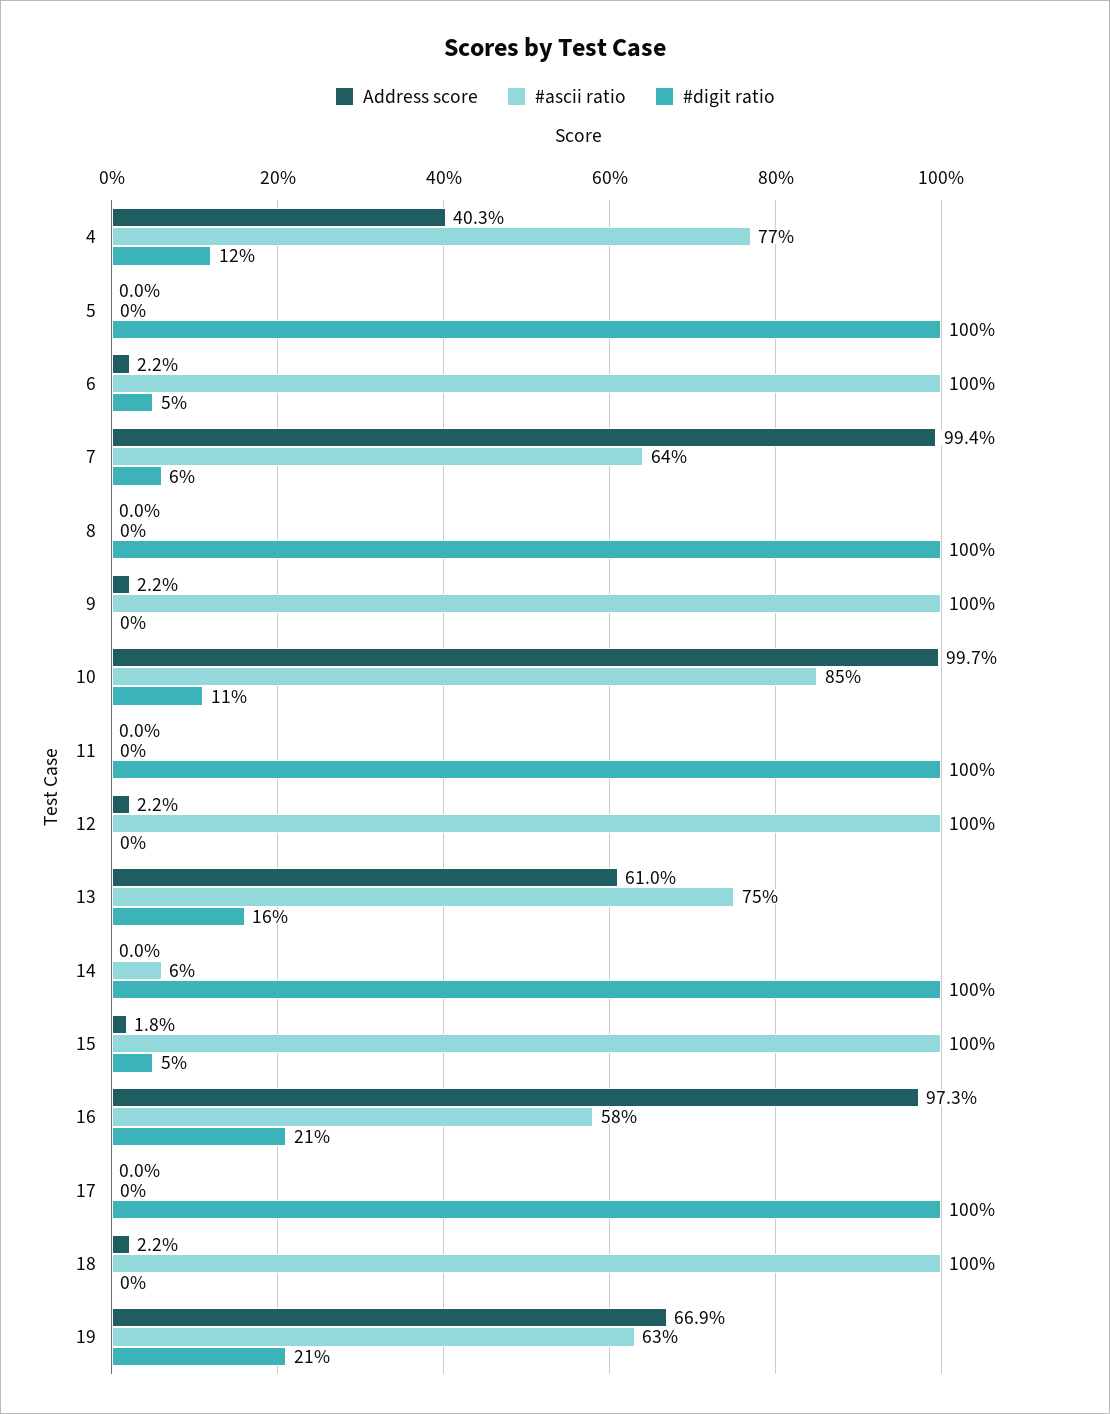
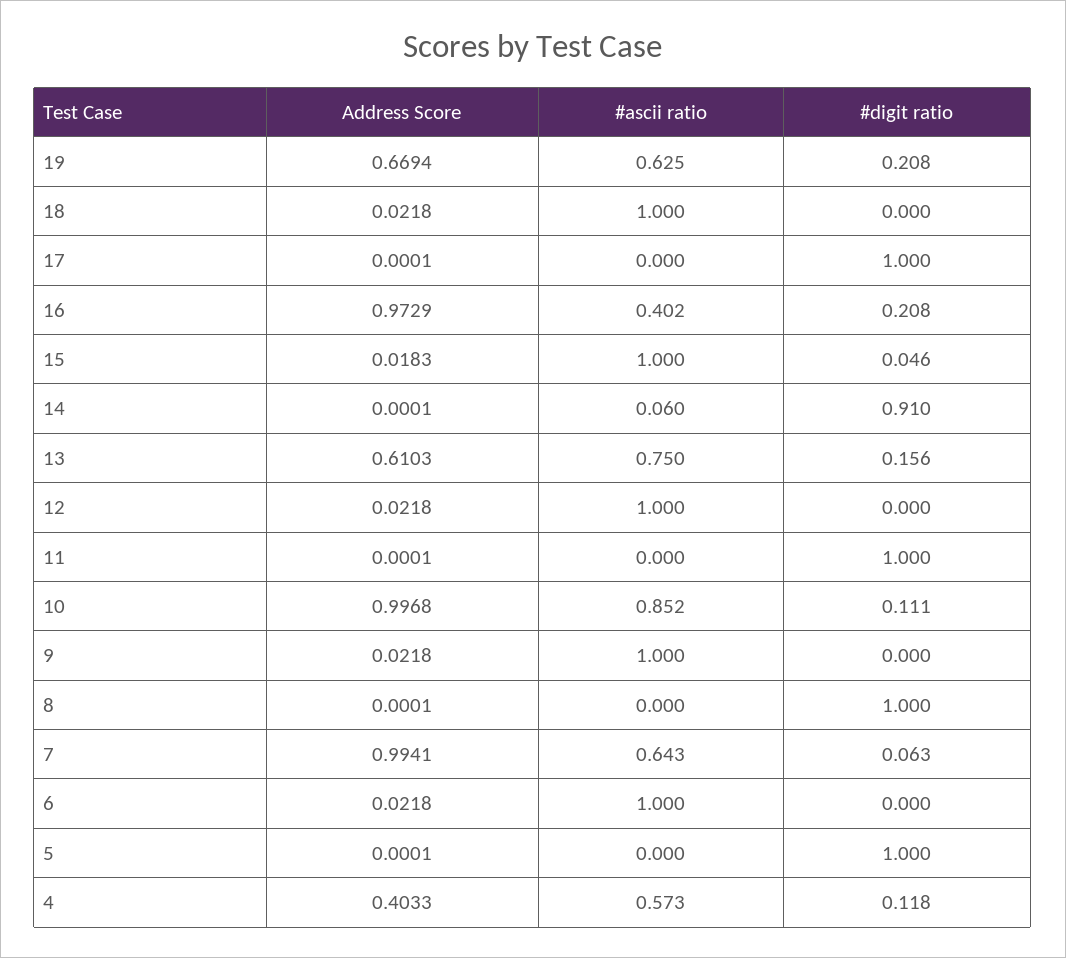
  {
    "Address score": {
      "4": 0.4033,
      "5": 0.0001,
      "6": 0.0218,
      "7": 0.9941,
      "8": 0.0001,
      "9": 0.0218,
      "10": 0.9968,
      "11": 0.0001,
      "12": 0.0218,
      "13": 0.6103,
      "14": 0.0001,
      "15": 0.0183,
      "16": 0.9729,
      "17": 0.0001,
      "18": 0.0218,
      "19": 0.6694
    },
    "#ascii ratio": {
-     "4": 0.77,
+     "4": 0.573,
      "5": 0,
      "6": 1,
      "7": 0.643,
      "8": 0,
      "9": 1,
      "10": 0.852,
      "11": 0,
      "12": 1,
      "13": 0.75,
      "14": 0.06,
      "15": 1,
-     "16": 0.58,
+     "16": 0.402,
      "17": 0,
      "18": 1,
      "19": 0.625
    },
    "#digit ratio": {
      "4": 0.118,
      "5": 1,
-     "6": 0.05,
+     "6": 0,
      "7": 0.063,
      "8": 1,
      "9": 0,
      "10": 0.111,
      "11": 1,
      "12": 0,
      "13": 0.156,
-     "14": 1,
+     "14": 0.91,
      "15": 0.046,
      "16": 0.208,
      "17": 1,
      "18": 0,
      "19": 0.208
    }
  }

